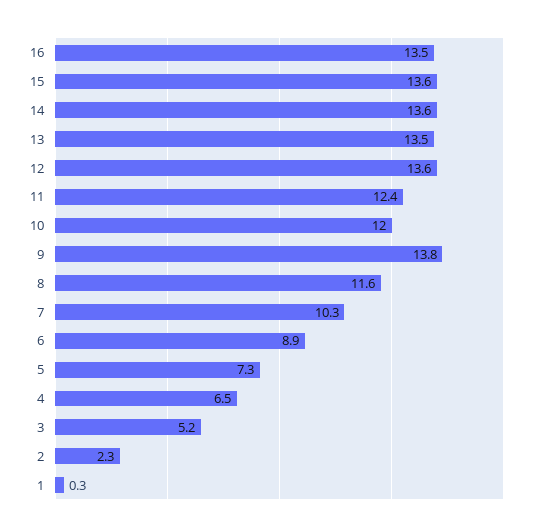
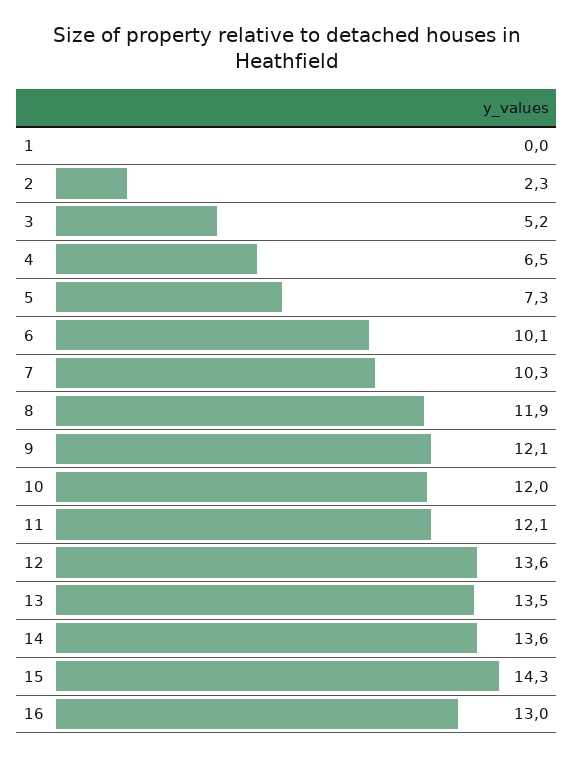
  {
-   "16": 13.5,
+   "16": 13,
-   "15": 13.6,
+   "15": 14.3,
    "14": 13.6,
    "13": 13.5,
    "12": 13.6,
-   "11": 12.4,
+   "11": 12.1,
    "10": 12,
-   "9": 13.8,
+   "9": 12.1,
-   "8": 11.6,
+   "8": 11.9,
    "7": 10.3,
-   "6": 8.9,
+   "6": 10.1,
    "5": 7.3,
    "4": 6.5,
    "3": 5.2,
    "2": 2.3,
-   "1": 0.3
+   "1": 0
  }

